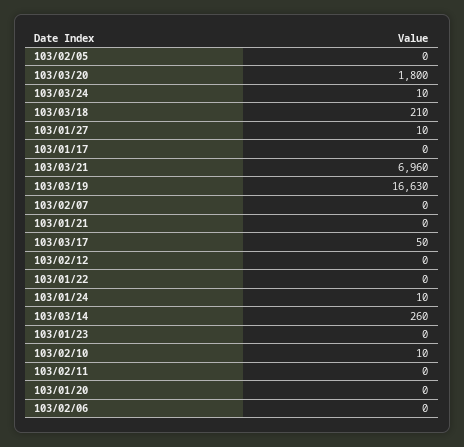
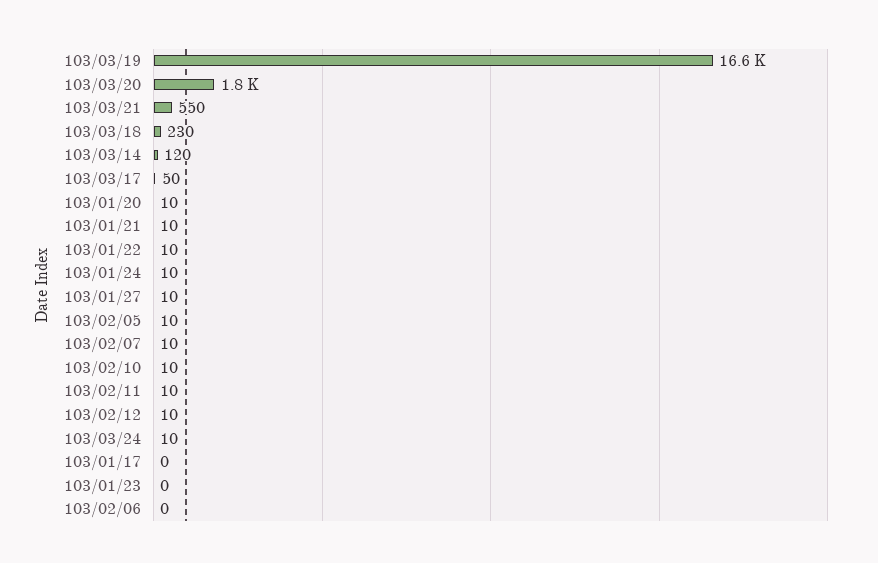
  {
-   "103/02/05": 0,
+   "103/02/05": 10,
    "103/03/20": 1800,
    "103/03/24": 10,
-   "103/03/18": 210,
+   "103/03/18": 230,
    "103/01/27": 10,
    "103/01/17": 0,
-   "103/03/21": 6960,
+   "103/03/21": 550,
    "103/03/19": 16630,
-   "103/02/07": 0,
+   "103/02/07": 10,
-   "103/01/21": 0,
+   "103/01/21": 10,
    "103/03/17": 50,
-   "103/02/12": 0,
+   "103/02/12": 10,
-   "103/01/22": 0,
+   "103/01/22": 10,
    "103/01/24": 10,
-   "103/03/14": 260,
+   "103/03/14": 120,
    "103/01/23": 0,
    "103/02/10": 10,
-   "103/02/11": 0,
+   "103/02/11": 10,
-   "103/01/20": 0,
+   "103/01/20": 10,
    "103/02/06": 0
  }

